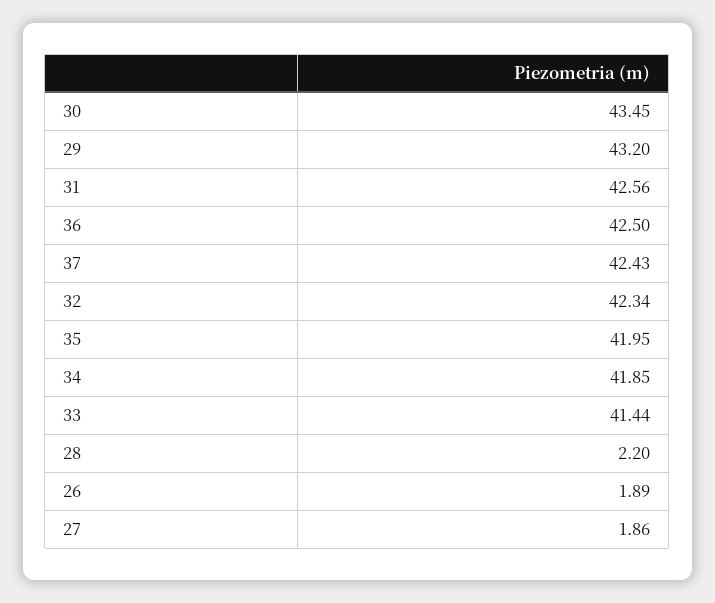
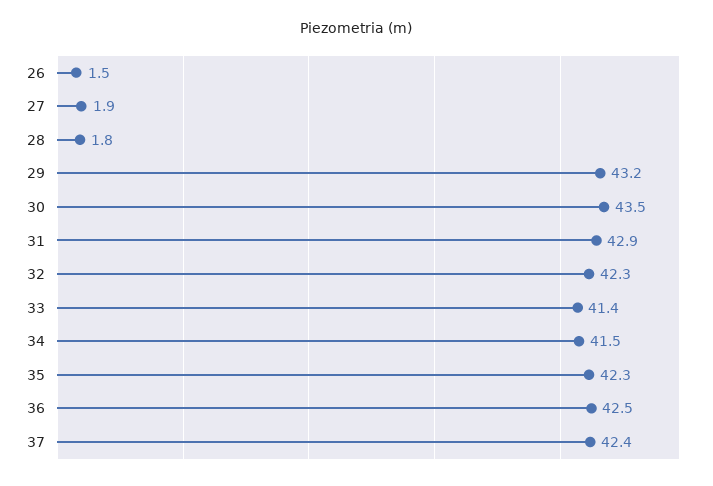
  {
    "30": 43.45,
    "29": 43.2,
-   "31": 42.56,
+   "31": 42.9,
    "36": 42.5,
    "37": 42.43,
    "32": 42.34,
-   "35": 41.95,
+   "35": 42.3,
-   "34": 41.85,
+   "34": 41.5,
    "33": 41.44,
-   "28": 2.2,
+   "28": 1.8,
-   "26": 1.89,
+   "26": 1.5,
    "27": 1.86
  }

